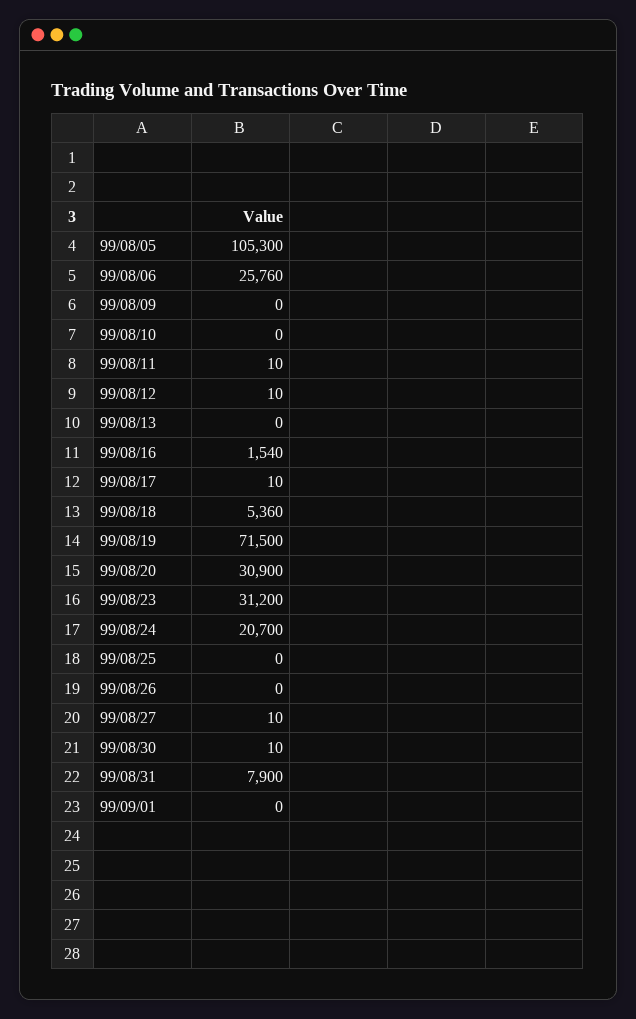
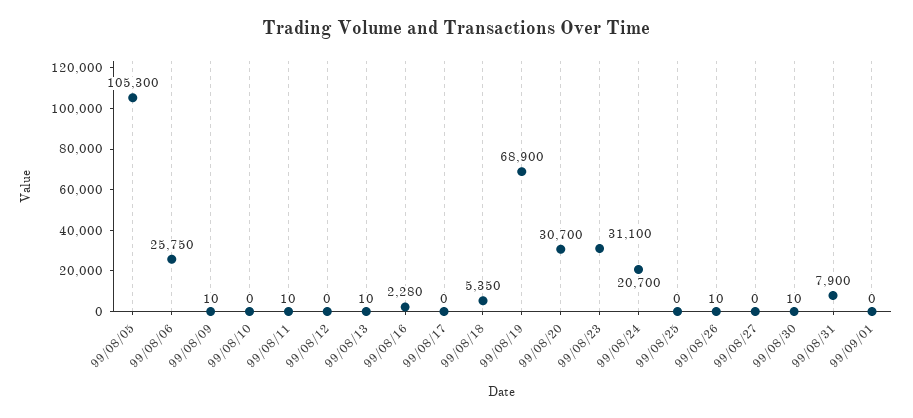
  {
    "99/08/05": 105300,
-   "99/08/06": 25760,
+   "99/08/06": 25750,
-   "99/08/09": 0,
+   "99/08/09": 10,
    "99/08/10": 0,
    "99/08/11": 10,
-   "99/08/12": 10,
+   "99/08/12": 0,
-   "99/08/13": 0,
+   "99/08/13": 10,
-   "99/08/16": 1540,
+   "99/08/16": 2280,
-   "99/08/17": 10,
+   "99/08/17": 0,
-   "99/08/18": 5360,
+   "99/08/18": 5350,
-   "99/08/19": 71500,
+   "99/08/19": 68900,
-   "99/08/20": 30900,
+   "99/08/20": 30700,
-   "99/08/23": 31200,
+   "99/08/23": 31100,
    "99/08/24": 20700,
    "99/08/25": 0,
-   "99/08/26": 0,
+   "99/08/26": 10,
-   "99/08/27": 10,
+   "99/08/27": 0,
    "99/08/30": 10,
    "99/08/31": 7900,
    "99/09/01": 0
  }

